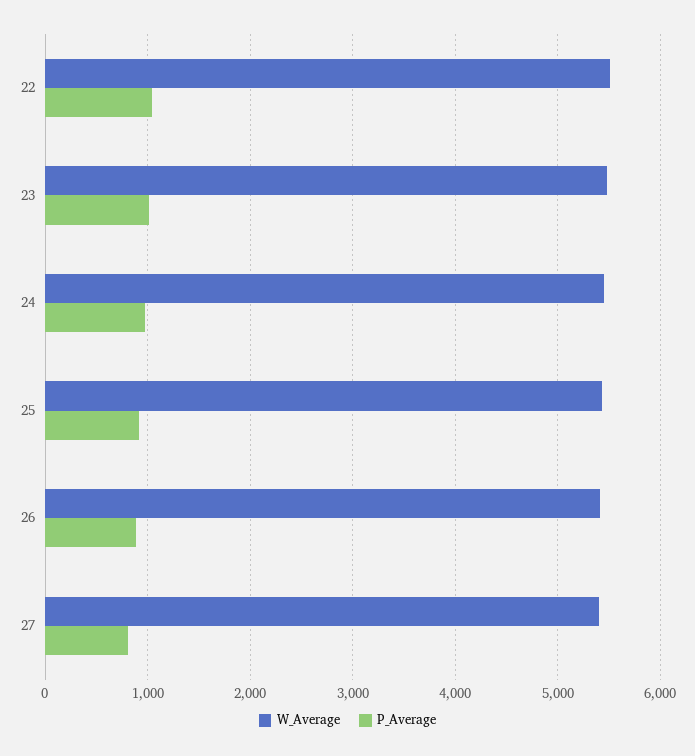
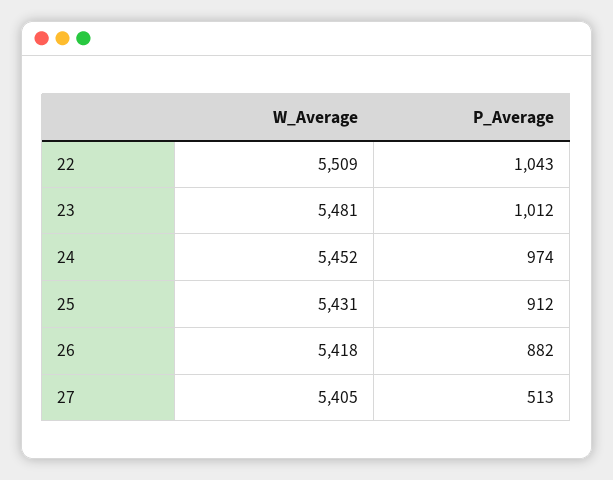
  {
    "W_Average": {
      "22": 5509,
      "23": 5481,
      "24": 5452,
      "25": 5431,
      "26": 5418,
      "27": 5405
    },
    "P_Average": {
      "22": 1043,
      "23": 1012,
      "24": 974,
      "25": 912,
      "26": 882,
-     "27": 800
+     "27": 513
    }
  }

